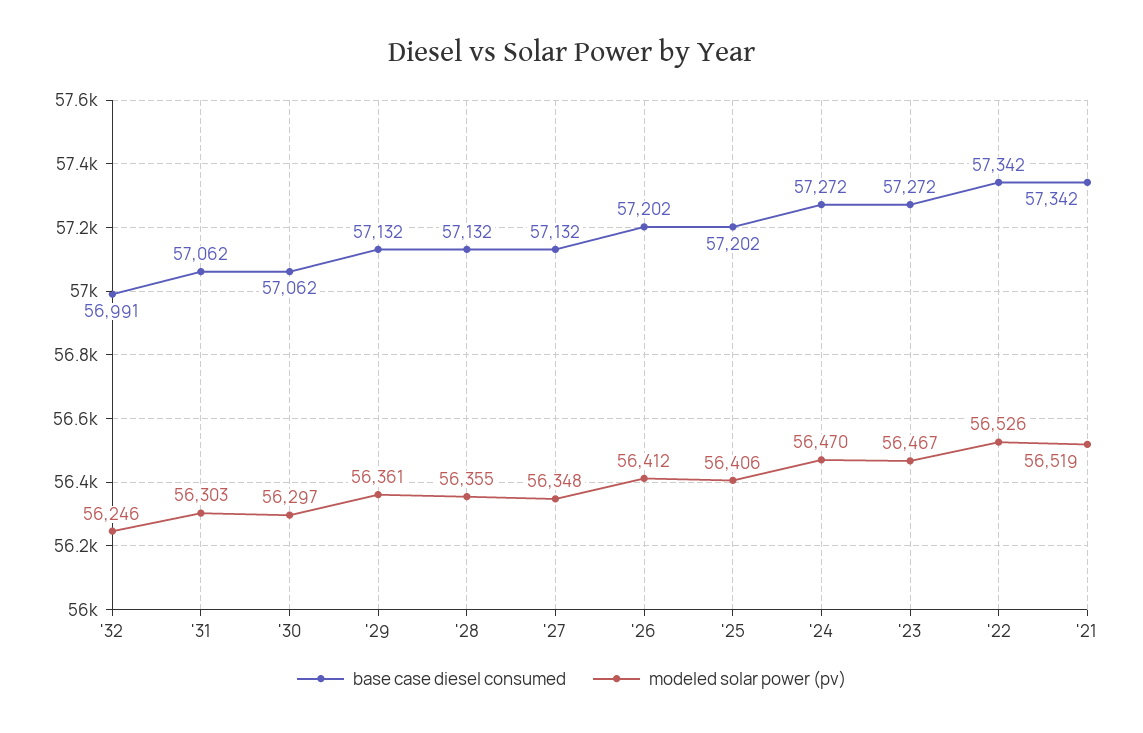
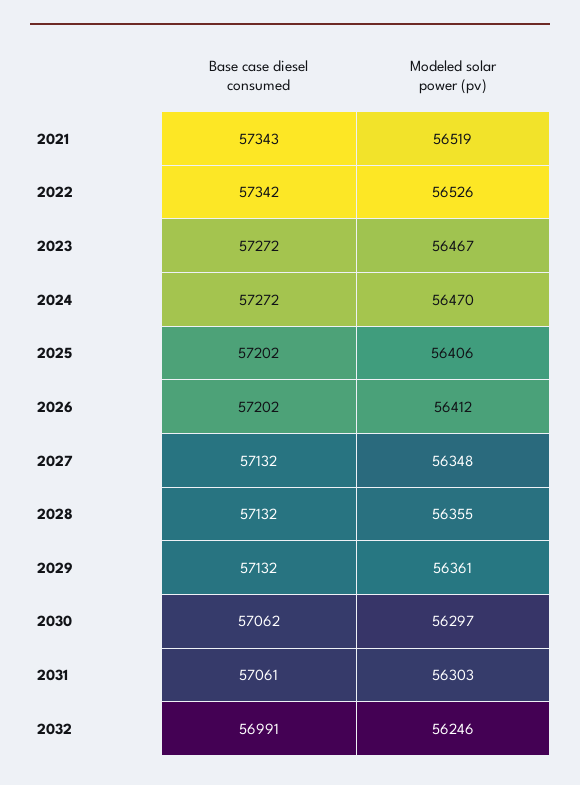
  {
    "base case diesel consumed": {
      "'32": 56991,
-     "'31": 57062,
+     "'31": 57061,
      "'30": 57062,
      "'29": 57132,
      "'28": 57132,
      "'27": 57132,
      "'26": 57202,
      "'25": 57202,
      "'24": 57272,
      "'23": 57272,
      "'22": 57342,
-     "'21": 57342
+     "'21": 57343
    },
    "modeled solar power (pv)": {
      "'32": 56246,
      "'31": 56303,
      "'30": 56297,
      "'29": 56361,
      "'28": 56355,
      "'27": 56348,
      "'26": 56412,
      "'25": 56406,
      "'24": 56470,
      "'23": 56467,
      "'22": 56526,
      "'21": 56519
    }
  }

